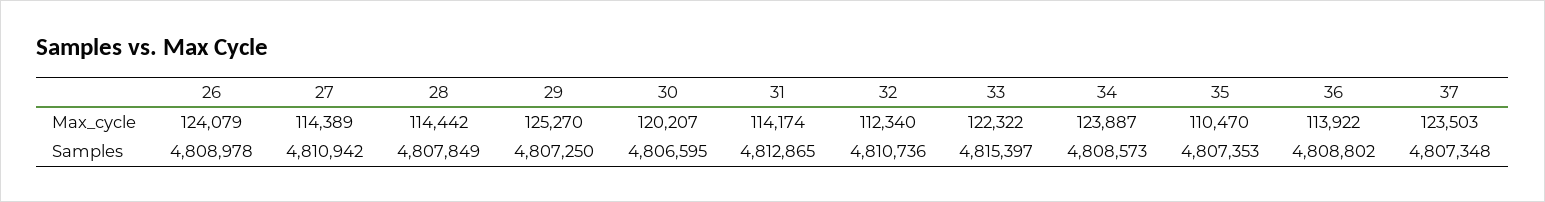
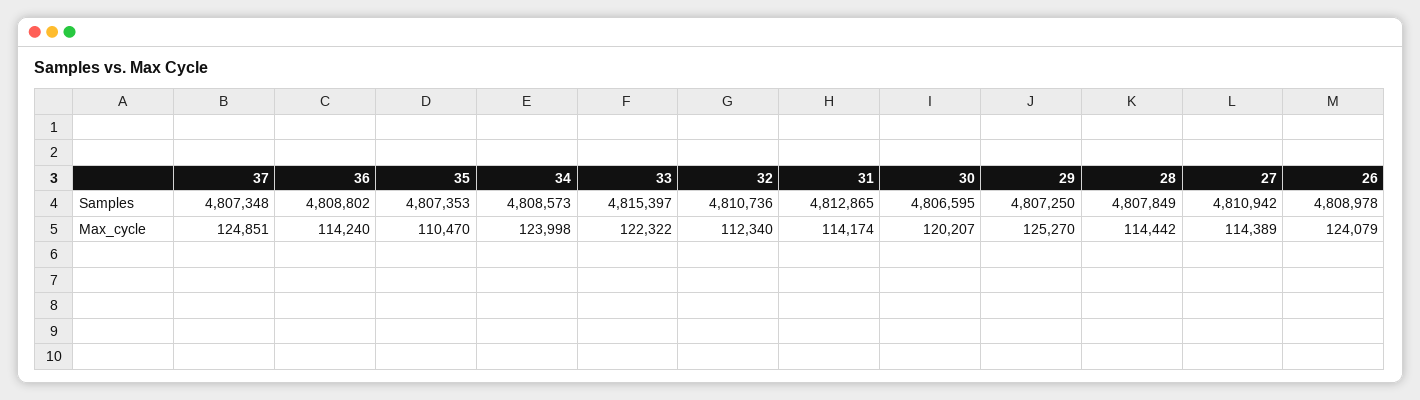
  {
    "26": {
      "Max_cycle": 124079,
      "Samples": 4808978
    },
    "27": {
      "Max_cycle": 114389,
      "Samples": 4810942
    },
    "28": {
      "Max_cycle": 114442,
      "Samples": 4807849
    },
    "29": {
      "Max_cycle": 125270,
      "Samples": 4807250
    },
    "30": {
      "Max_cycle": 120207,
      "Samples": 4806595
    },
    "31": {
      "Max_cycle": 114174,
      "Samples": 4812865
    },
    "32": {
      "Max_cycle": 112340,
      "Samples": 4810736
    },
    "33": {
      "Max_cycle": 122322,
      "Samples": 4815397
    },
    "34": {
-     "Max_cycle": 123887,
+     "Max_cycle": 123998,
      "Samples": 4808573
    },
    "35": {
      "Max_cycle": 110470,
      "Samples": 4807353
    },
    "36": {
-     "Max_cycle": 113922,
+     "Max_cycle": 114240,
      "Samples": 4808802
    },
    "37": {
-     "Max_cycle": 123503,
+     "Max_cycle": 124851,
      "Samples": 4807348
    }
  }

